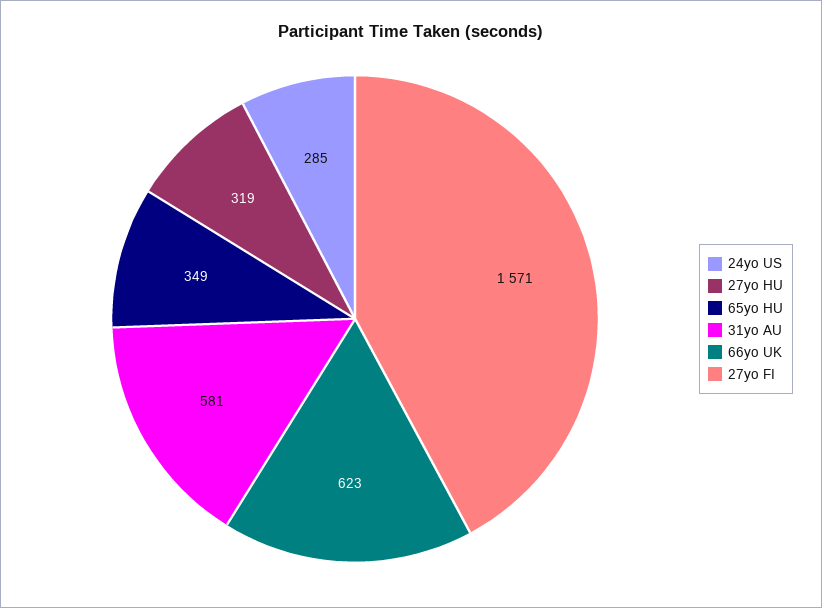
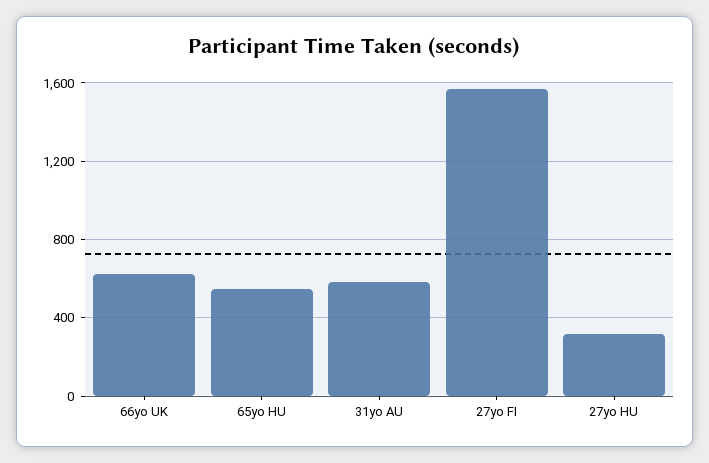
  {
-   "24yo US": 285,
    "27yo HU": 319,
-   "65yo HU": 349,
+   "65yo HU": 550,
    "31yo AU": 581,
    "66yo UK": 623,
    "27yo FI": 1571
  }

